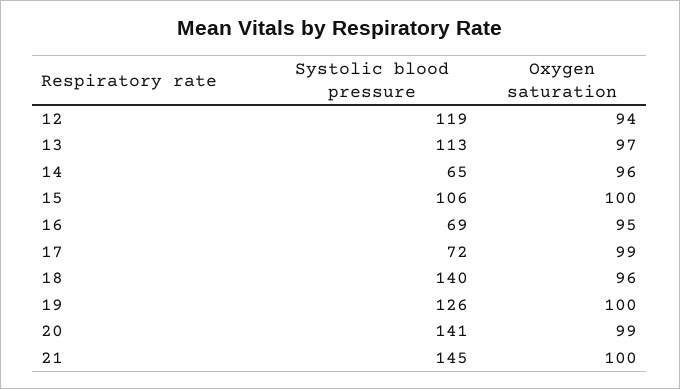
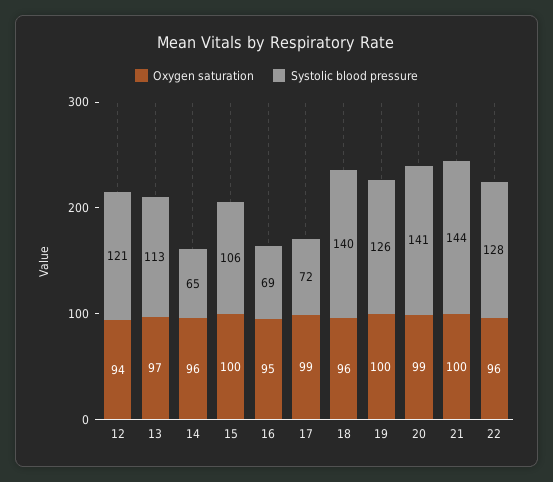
  {
    "Systolic blood pressure": {
-     "12": 119,
+     "12": 121,
      "13": 113,
      "14": 65,
      "15": 106,
      "16": 69,
      "17": 72,
      "18": 140,
      "19": 126,
      "20": 141,
-     "21": 145
+     "21": 144,
+     "22": 128
    },
    "Oxygen saturation": {
      "12": 94,
      "13": 97,
      "14": 96,
      "15": 100,
      "16": 95,
      "17": 99,
      "18": 96,
      "19": 100,
      "20": 99,
-     "21": 100
+     "21": 100,
+     "22": 96
    }
  }

